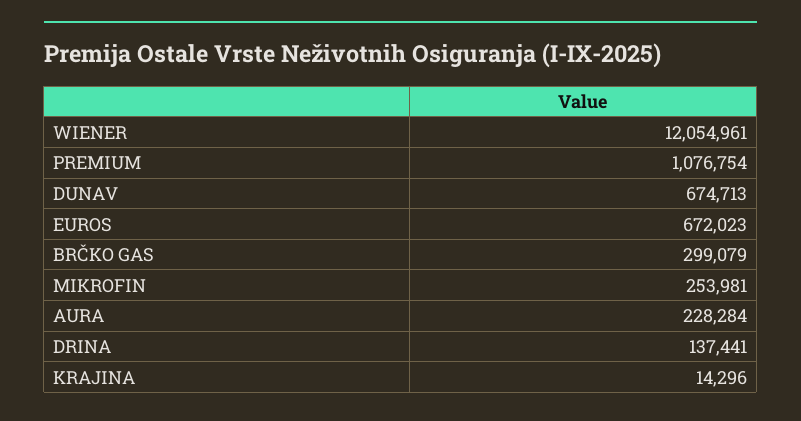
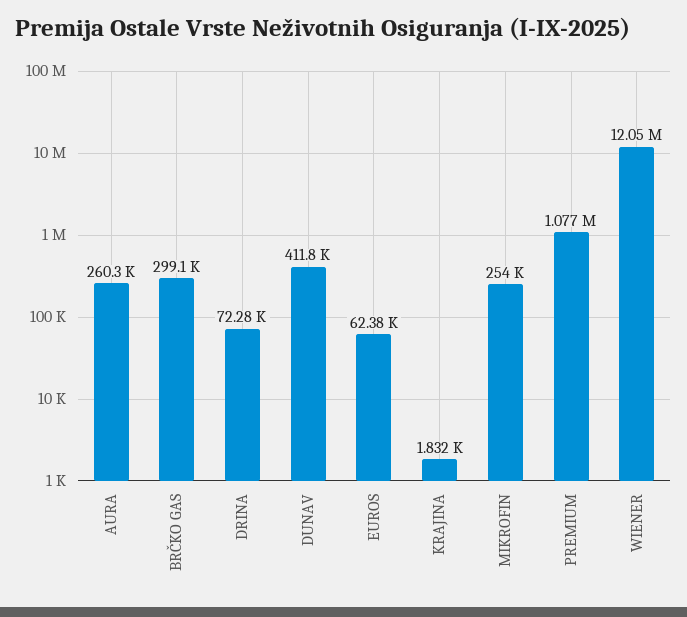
  {
    "WIENER": 12054961,
    "PREMIUM": 1076754,
-   "DUNAV": 674713,
+   "DUNAV": 411800,
-   "EUROS": 672023,
+   "EUROS": 62380,
    "BRČKO GAS": 299079,
    "MIKROFIN": 253981,
-   "AURA": 228284,
+   "AURA": 260300,
-   "DRINA": 137441,
+   "DRINA": 72280,
-   "KRAJINA": 14296
+   "KRAJINA": 1832
  }

